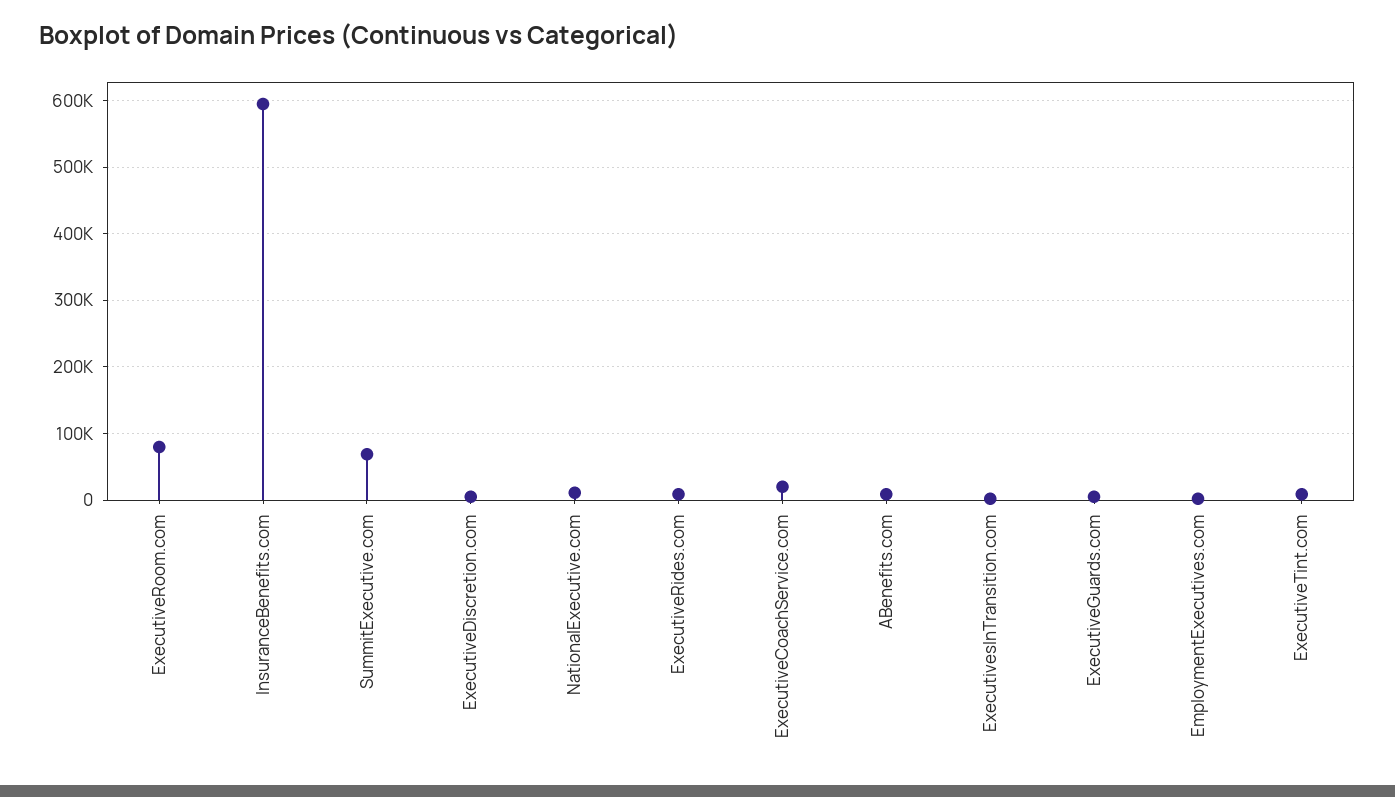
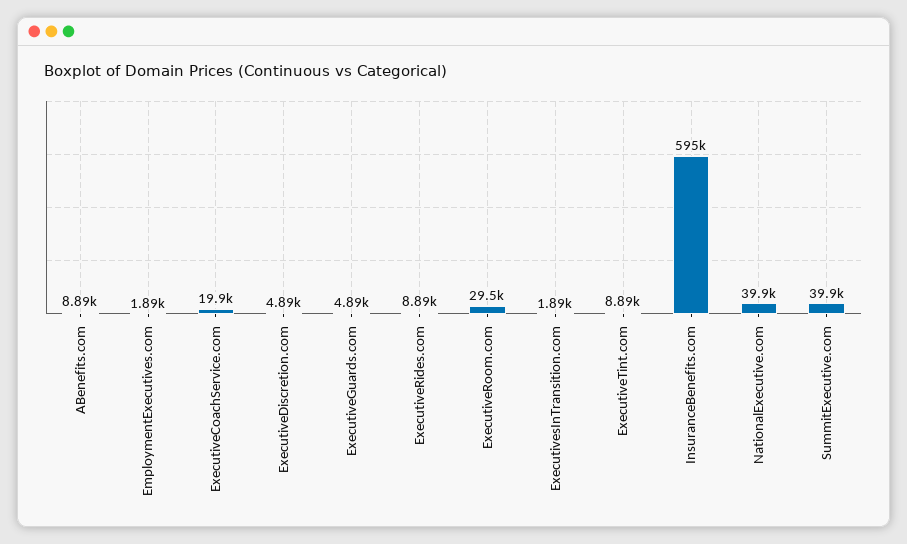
  {
-   "ExecutiveRoom.com": 80000,
+   "ExecutiveRoom.com": 29500,
    "InsuranceBenefits.com": 595000,
-   "SummitExecutive.com": 70000,
+   "SummitExecutive.com": 39900,
    "ExecutiveDiscretion.com": 4890,
-   "NationalExecutive.com": 10000,
+   "NationalExecutive.com": 39900,
    "ExecutiveRides.com": 8890,
    "ExecutiveCoachService.com": 19900,
    "ABenefits.com": 8890,
    "ExecutivesInTransition.com": 1890,
    "ExecutiveGuards.com": 4890,
    "EmploymentExecutives.com": 1890,
    "ExecutiveTint.com": 8890
  }

